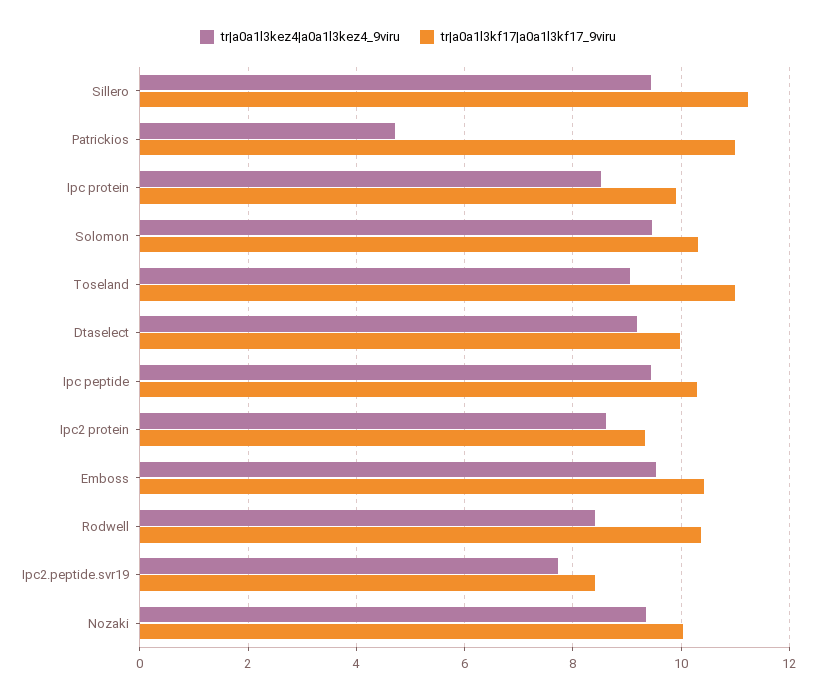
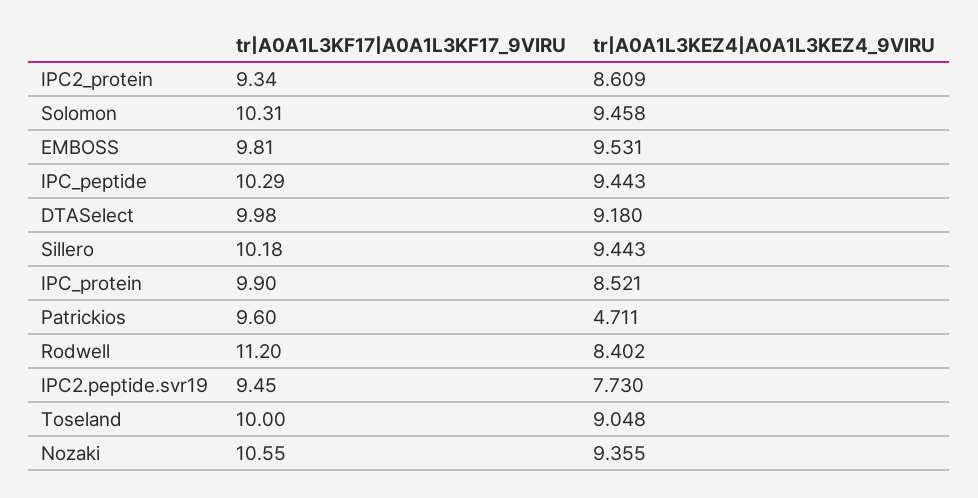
  {
    "tr|a0a1l3kez4|a0a1l3kez4_9viru": {
      "Sillero": 9.443,
      "Patrickios": 4.711,
      "Ipc protein": 8.521,
      "Solomon": 9.458,
      "Toseland": 9.048,
      "Dtaselect": 9.18,
      "Ipc peptide": 9.443,
      "Ipc2 protein": 8.609,
      "Emboss": 9.531,
      "Rodwell": 8.402,
      "Ipc2.peptide.svr19": 7.73,
      "Nozaki": 9.355
    },
    "tr|a0a1l3kf17|a0a1l3kf17_9viru": {
-     "Sillero": 11.2,
+     "Sillero": 10.18,
-     "Patrickios": 11,
+     "Patrickios": 9.6,
      "Ipc protein": 9.9,
      "Solomon": 10.31,
-     "Toseland": 11,
+     "Toseland": 10,
      "Dtaselect": 9.98,
      "Ipc peptide": 10.29,
      "Ipc2 protein": 9.34,
-     "Emboss": 10.4,
+     "Emboss": 9.81,
-     "Rodwell": 10.4,
+     "Rodwell": 11.2,
-     "Ipc2.peptide.svr19": 8.4,
+     "Ipc2.peptide.svr19": 9.45,
-     "Nozaki": 10
+     "Nozaki": 10.55
    }
  }

